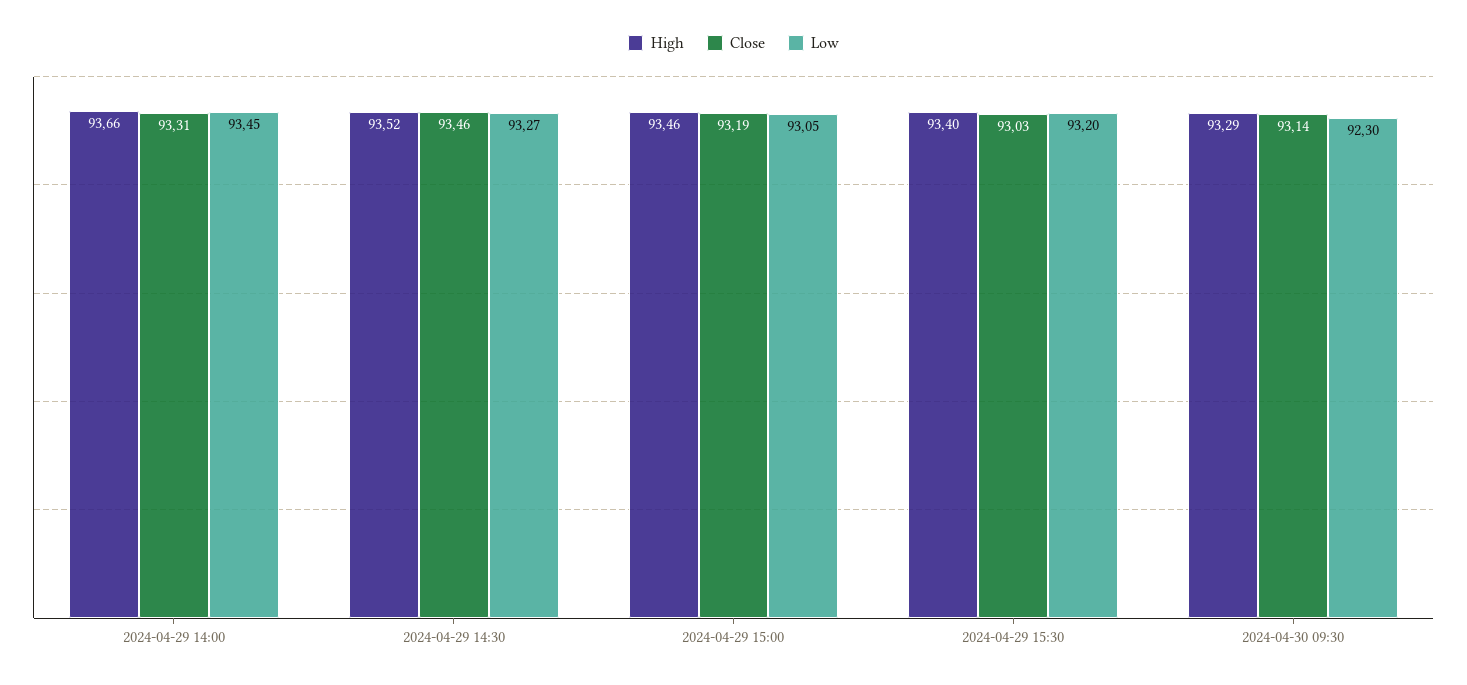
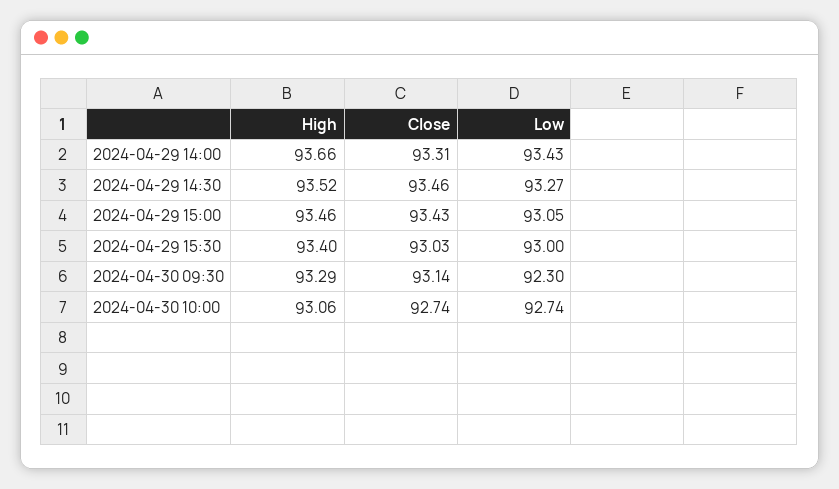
  {
    "High": {
      "2024-04-29 14:00": 93.66,
      "2024-04-29 14:30": 93.52,
      "2024-04-29 15:00": 93.46,
      "2024-04-29 15:30": 93.4,
-     "2024-04-30 09:30": 93.29
+     "2024-04-30 09:30": 93.29,
+     "2024-04-30 10:00": 93.06
    },
    "Close": {
      "2024-04-29 14:00": 93.31,
      "2024-04-29 14:30": 93.46,
-     "2024-04-29 15:00": 93.19,
+     "2024-04-29 15:00": 93.43,
      "2024-04-29 15:30": 93.03,
-     "2024-04-30 09:30": 93.14
+     "2024-04-30 09:30": 93.14,
+     "2024-04-30 10:00": 92.74
    },
    "Low": {
-     "2024-04-29 14:00": 93.45,
+     "2024-04-29 14:00": 93.43,
      "2024-04-29 14:30": 93.27,
      "2024-04-29 15:00": 93.05,
-     "2024-04-29 15:30": 93.2,
+     "2024-04-29 15:30": 93,
-     "2024-04-30 09:30": 92.3
+     "2024-04-30 09:30": 92.3,
+     "2024-04-30 10:00": 92.74
    }
  }

